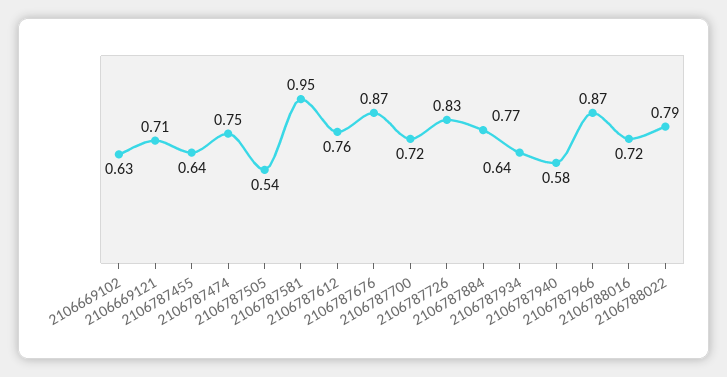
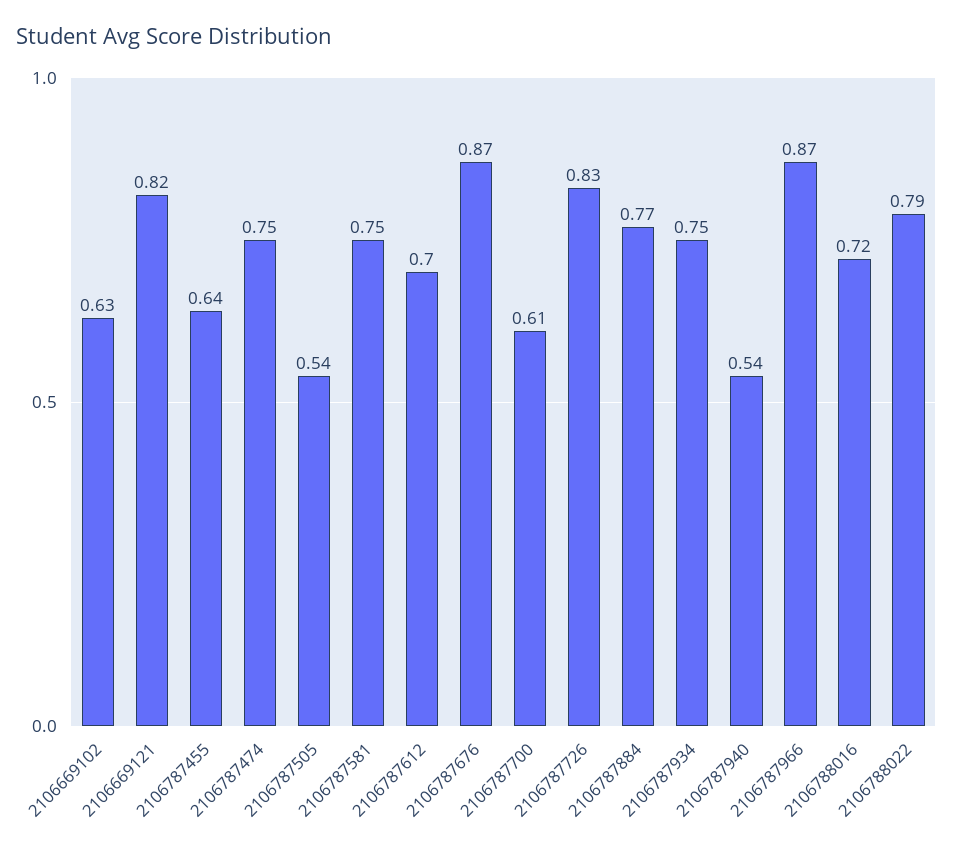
  {
    "2106669102": 0.63,
-   "2106669121": 0.71,
+   "2106669121": 0.82,
    "2106787455": 0.64,
    "2106787474": 0.75,
    "2106787505": 0.54,
-   "2106787581": 0.95,
+   "2106787581": 0.75,
-   "2106787612": 0.76,
+   "2106787612": 0.7,
    "2106787676": 0.87,
-   "2106787700": 0.72,
+   "2106787700": 0.61,
    "2106787726": 0.83,
    "2106787884": 0.77,
-   "2106787934": 0.64,
+   "2106787934": 0.75,
-   "2106787940": 0.58,
+   "2106787940": 0.54,
    "2106787966": 0.87,
    "2106788016": 0.72,
    "2106788022": 0.79
  }

